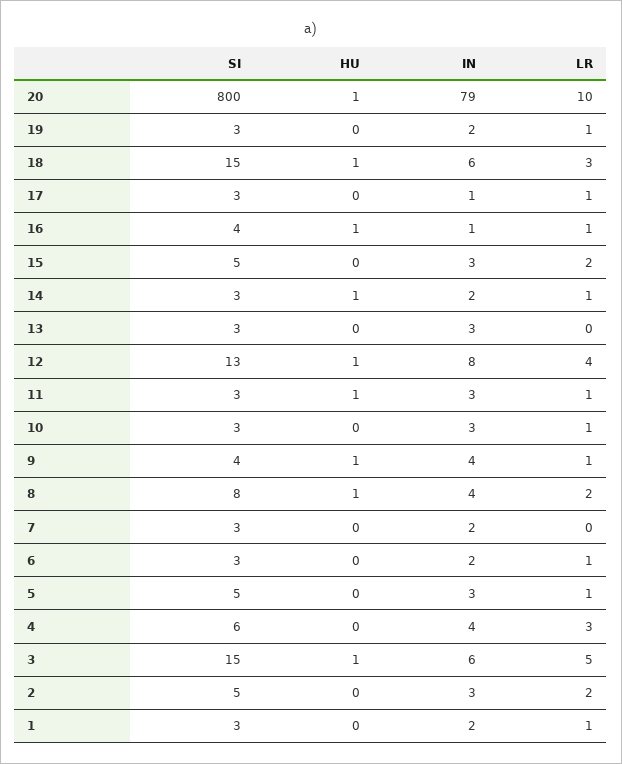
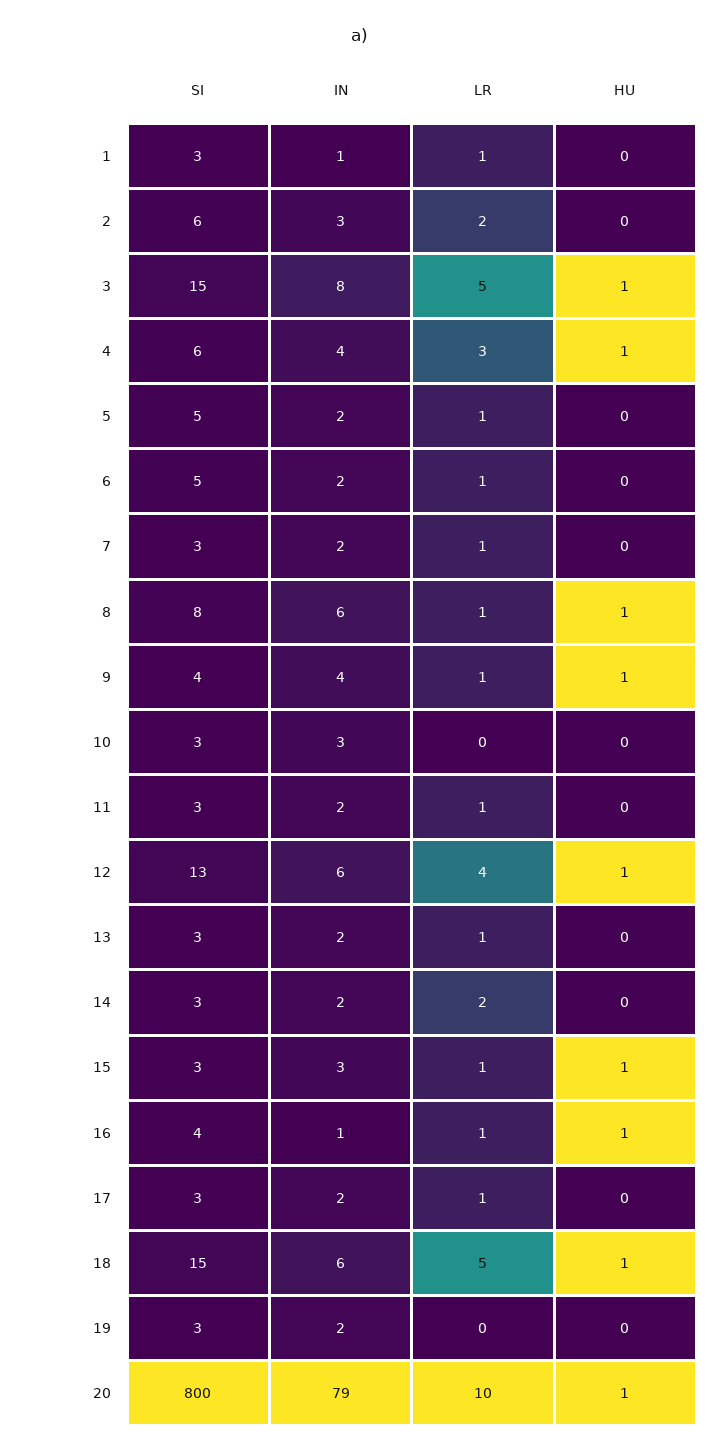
  {
    "SI": {
      "20": 800,
      "19": 3,
      "18": 15,
      "17": 3,
      "16": 4,
-     "15": 5,
+     "15": 3,
      "14": 3,
      "13": 3,
      "12": 13,
      "11": 3,
      "10": 3,
      "9": 4,
      "8": 8,
      "7": 3,
-     "6": 3,
+     "6": 5,
      "5": 5,
      "4": 6,
      "3": 15,
-     "2": 5,
+     "2": 6,
      "1": 3
    },
    "HU": {
      "20": 1,
      "19": 0,
      "18": 1,
      "17": 0,
      "16": 1,
-     "15": 0,
+     "15": 1,
-     "14": 1,
+     "14": 0,
      "13": 0,
      "12": 1,
-     "11": 1,
+     "11": 0,
      "10": 0,
      "9": 1,
      "8": 1,
      "7": 0,
      "6": 0,
      "5": 0,
-     "4": 0,
+     "4": 1,
      "3": 1,
      "2": 0,
      "1": 0
    },
    "IN": {
      "20": 79,
      "19": 2,
      "18": 6,
-     "17": 1,
+     "17": 2,
      "16": 1,
      "15": 3,
      "14": 2,
-     "13": 3,
+     "13": 2,
-     "12": 8,
+     "12": 6,
-     "11": 3,
+     "11": 2,
      "10": 3,
      "9": 4,
-     "8": 4,
+     "8": 6,
      "7": 2,
      "6": 2,
-     "5": 3,
+     "5": 2,
      "4": 4,
-     "3": 6,
+     "3": 8,
      "2": 3,
-     "1": 2
+     "1": 1
    },
    "LR": {
      "20": 10,
-     "19": 1,
+     "19": 0,
-     "18": 3,
+     "18": 5,
      "17": 1,
      "16": 1,
-     "15": 2,
+     "15": 1,
-     "14": 1,
+     "14": 2,
-     "13": 0,
+     "13": 1,
      "12": 4,
      "11": 1,
-     "10": 1,
+     "10": 0,
      "9": 1,
-     "8": 2,
+     "8": 1,
-     "7": 0,
+     "7": 1,
      "6": 1,
      "5": 1,
      "4": 3,
      "3": 5,
      "2": 2,
      "1": 1
    }
  }

